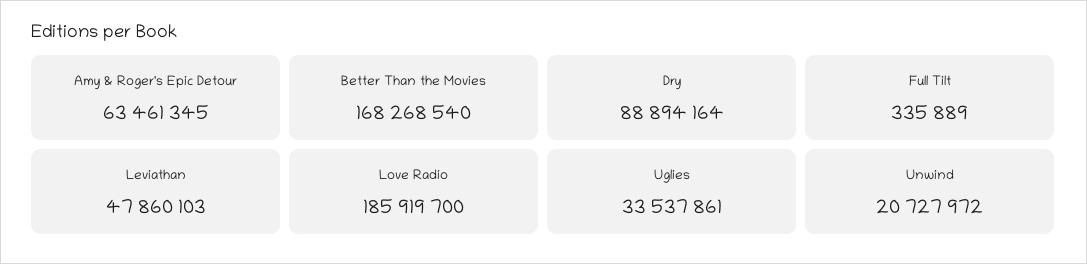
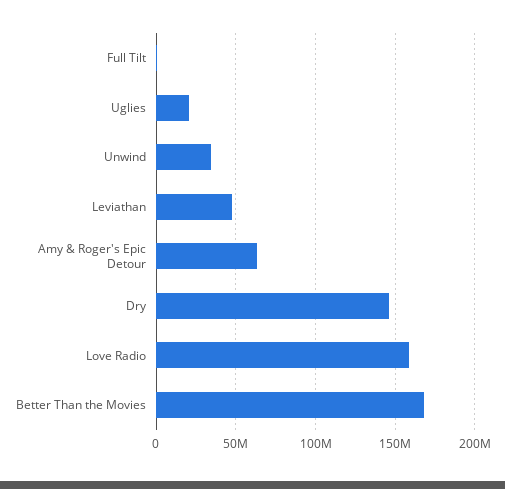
  {
    "Amy & Roger's Epic Detour": 63461345,
    "Better Than the Movies": 168268540,
-   "Dry": 88894164,
+   "Dry": 145000000,
    "Full Tilt": 335889,
    "Leviathan": 47860103,
-   "Love Radio": 185919700,
+   "Love Radio": 160000000,
-   "Uglies": 33537861,
+   "Uglies": 20000000,
-   "Unwind": 20727972
+   "Unwind": 35000000
  }

